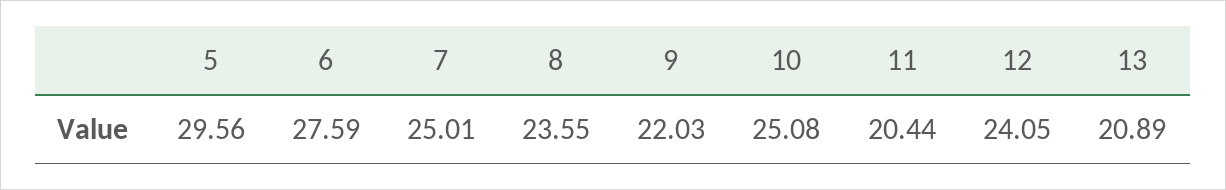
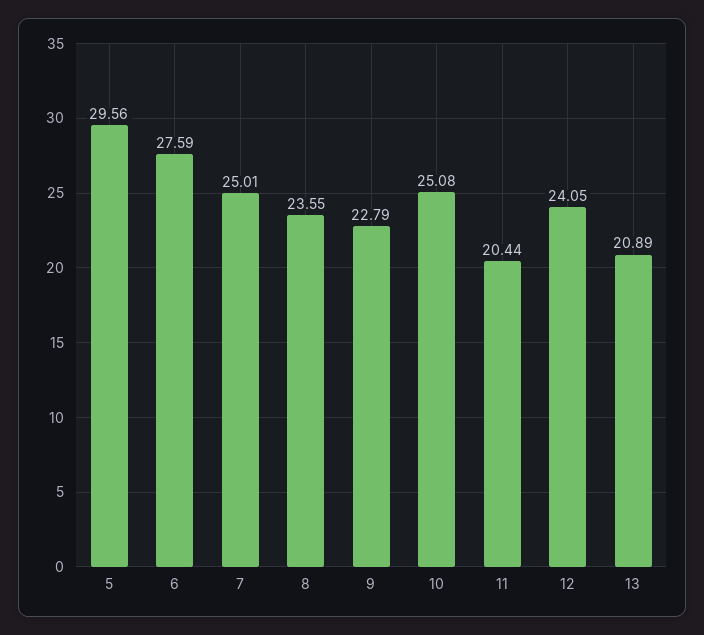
  {
    "5": 29.56,
    "6": 27.59,
    "7": 25.01,
    "8": 23.55,
-   "9": 22.03,
+   "9": 22.79,
    "10": 25.08,
    "11": 20.44,
    "12": 24.05,
    "13": 20.89
  }

